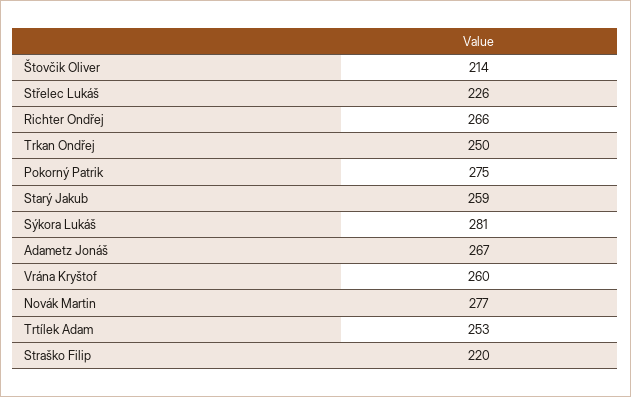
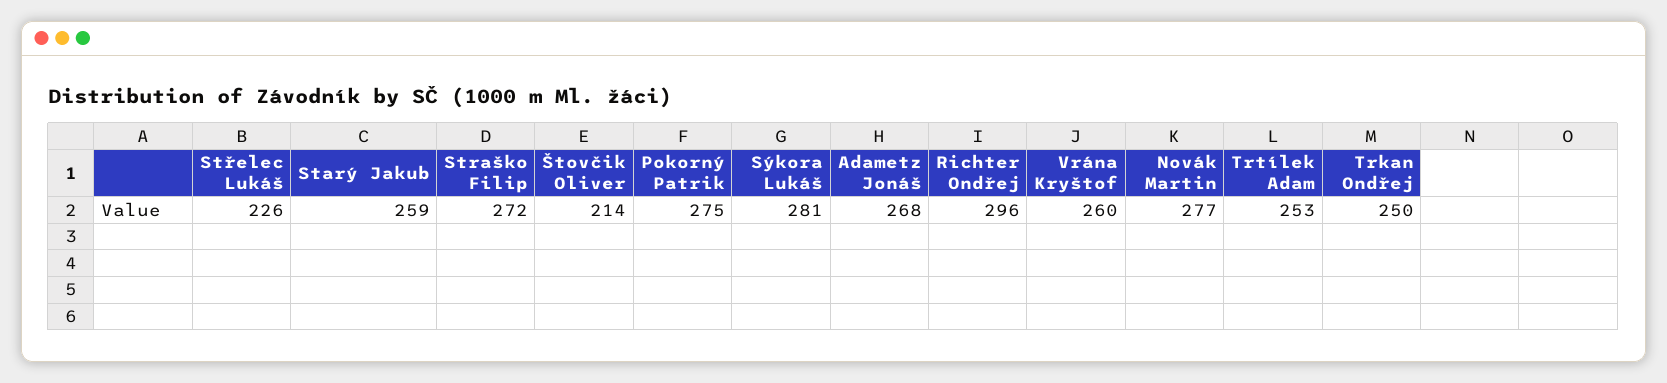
  {
    "Štovčik Oliver": 214,
    "Střelec Lukáš": 226,
-   "Richter Ondřej": 266,
+   "Richter Ondřej": 296,
    "Trkan Ondřej": 250,
    "Pokorný Patrik": 275,
    "Starý Jakub": 259,
    "Sýkora Lukáš": 281,
-   "Adametz Jonáš": 267,
+   "Adametz Jonáš": 268,
    "Vrána Kryštof": 260,
    "Novák Martin": 277,
    "Trtílek Adam": 253,
-   "Straško Filip": 220
+   "Straško Filip": 272
  }

